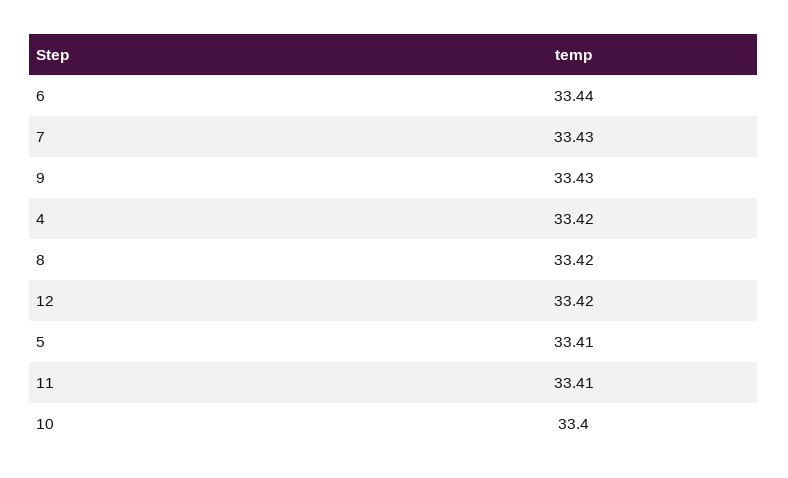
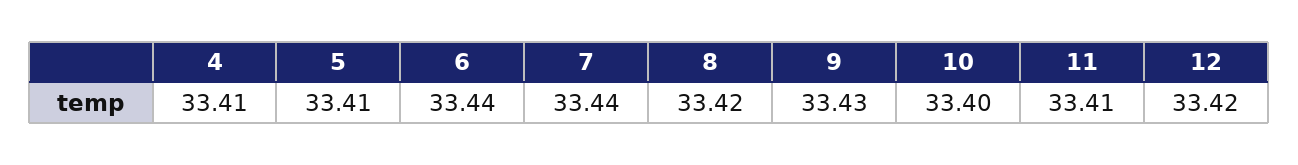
  {
    "6": 33.44,
-   "7": 33.43,
+   "7": 33.44,
    "9": 33.43,
-   "4": 33.42,
+   "4": 33.41,
    "8": 33.42,
    "12": 33.42,
    "5": 33.41,
    "11": 33.41,
    "10": 33.4
  }

